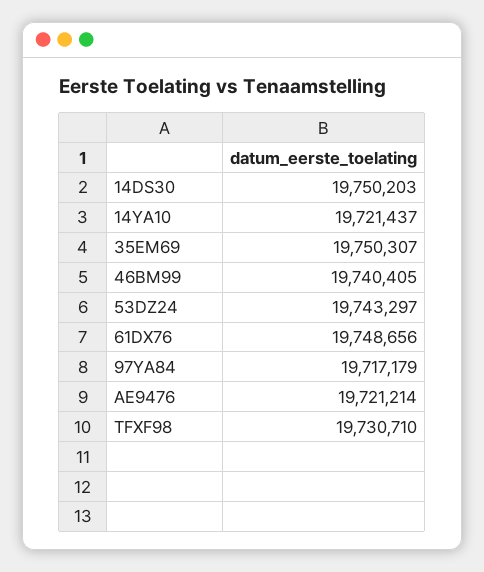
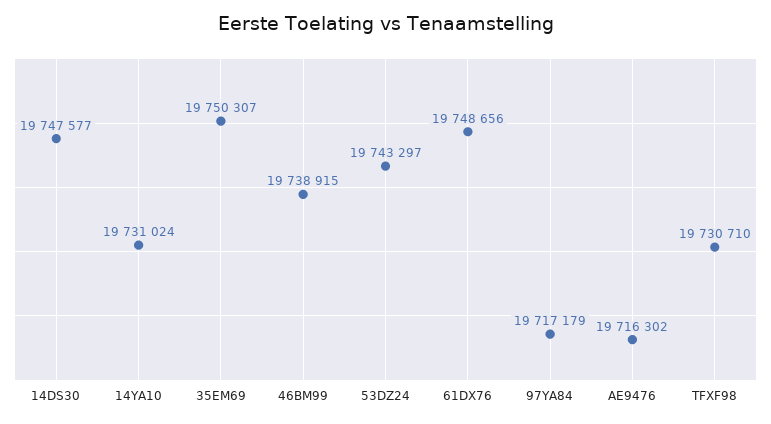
  {
-   "14DS30": 19750203,
+   "14DS30": 19747577,
-   "14YA10": 19721437,
+   "14YA10": 19731024,
    "35EM69": 19750307,
-   "46BM99": 19740405,
+   "46BM99": 19738915,
    "53DZ24": 19743297,
    "61DX76": 19748656,
    "97YA84": 19717179,
-   "AE9476": 19721214,
+   "AE9476": 19716302,
    "TFXF98": 19730710
  }

